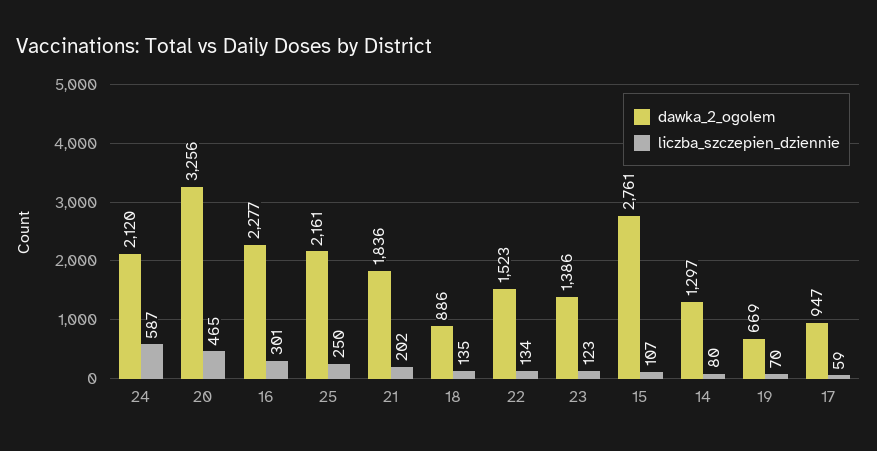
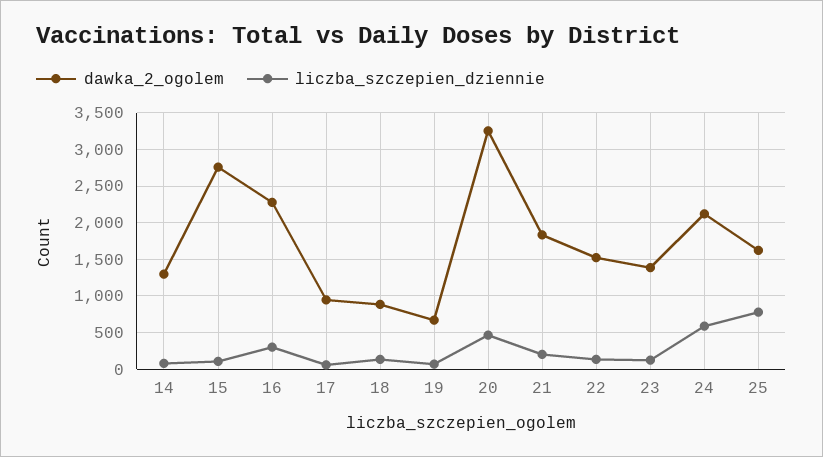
  {
    "dawka_2_ogolem": {
      "24": 2120,
      "20": 3256,
      "16": 2277,
-     "25": 2161,
+     "25": 1600,
      "21": 1836,
      "18": 886,
      "22": 1523,
      "23": 1386,
      "15": 2761,
      "14": 1297,
      "19": 669,
      "17": 947
    },
    "liczba_szczepien_dziennie": {
      "24": 587,
      "20": 465,
      "16": 301,
-     "25": 250,
+     "25": 800,
      "21": 202,
      "18": 135,
      "22": 134,
      "23": 123,
      "15": 107,
      "14": 80,
      "19": 70,
      "17": 59
    }
  }

